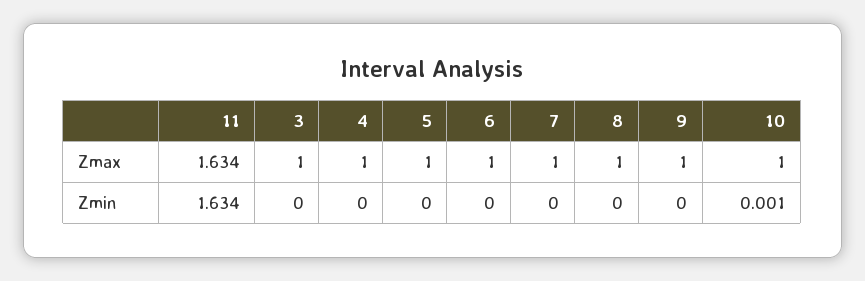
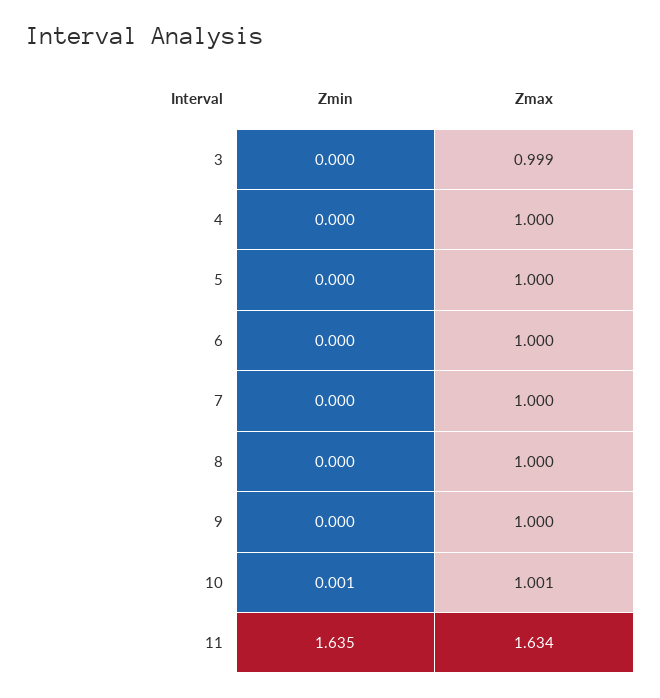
  {
    "11": {
      "Zmax": 1.634,
-     "Zmin": 1.634
+     "Zmin": 1.635
    },
    "3": {
-     "Zmax": 1,
+     "Zmax": 0.999,
      "Zmin": 0
    },
    "4": {
      "Zmax": 1,
      "Zmin": 0
    },
    "5": {
      "Zmax": 1,
      "Zmin": 0
    },
    "6": {
      "Zmax": 1,
      "Zmin": 0
    },
    "7": {
      "Zmax": 1,
      "Zmin": 0
    },
    "8": {
      "Zmax": 1,
      "Zmin": 0
    },
    "9": {
      "Zmax": 1,
      "Zmin": 0
    },
    "10": {
-     "Zmax": 1,
+     "Zmax": 1.001,
      "Zmin": 0.001
    }
  }

